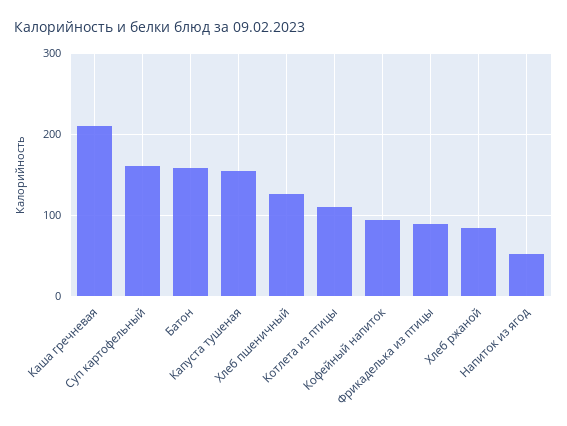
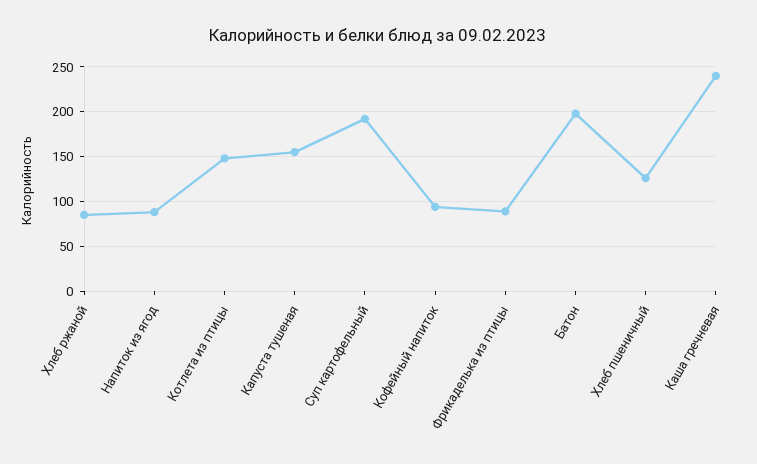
  {
-   "Каша гречневая": 210,
+   "Каша гречневая": 240,
-   "Суп картофельный": 160,
+   "Суп картофельный": 190,
-   "Батон": 160,
+   "Батон": 200,
    "Капуста тушеная": 160,
    "Хлеб пшеничный": 130,
-   "Котлета из птицы": 110,
+   "Котлета из птицы": 150,
    "Кофейный напиток": 90,
    "Фрикаделька из птицы": 90,
    "Хлеб ржаной": 90,
-   "Напиток из ягод": 50
+   "Напиток из ягод": 90
  }

